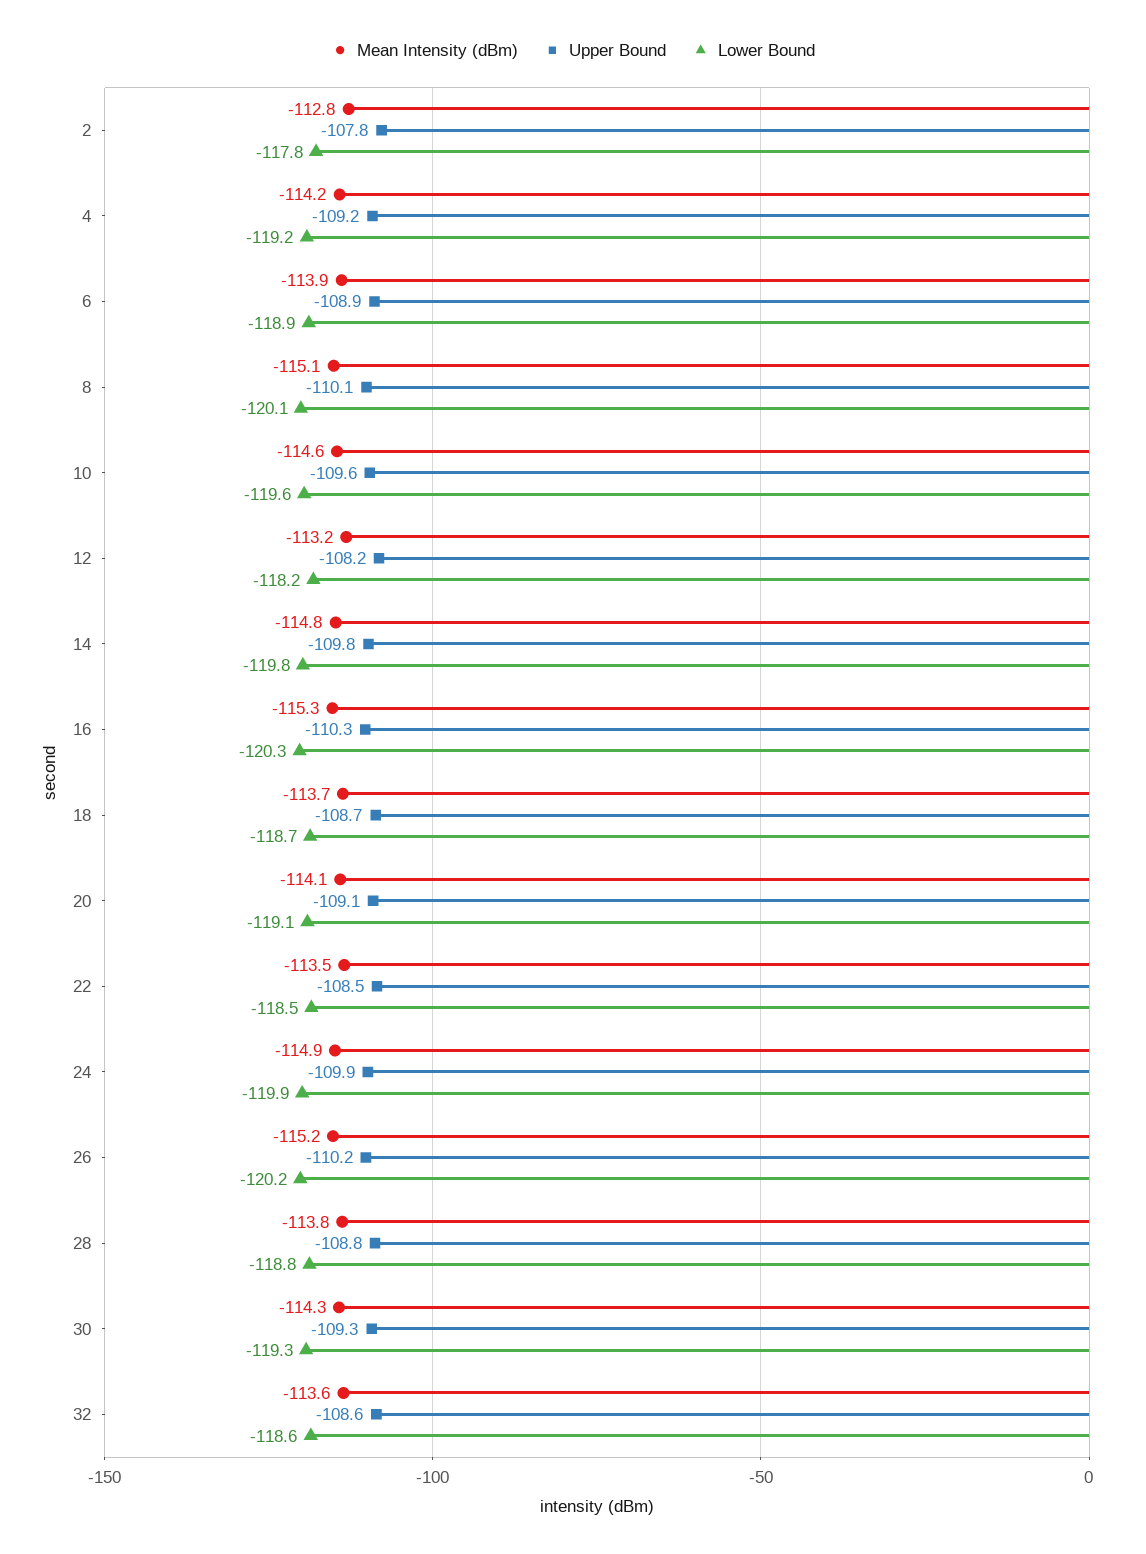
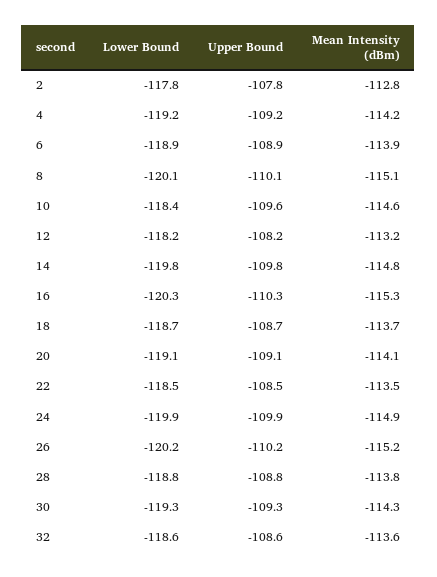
  {
    "Mean Intensity (dBm)": {
      "2": -112.8,
      "4": -114.2,
      "6": -113.9,
      "8": -115.1,
      "10": -114.6,
      "12": -113.2,
      "14": -114.8,
      "16": -115.3,
      "18": -113.7,
      "20": -114.1,
      "22": -113.5,
      "24": -114.9,
      "26": -115.2,
      "28": -113.8,
      "30": -114.3,
      "32": -113.6
    },
    "Upper Bound": {
      "2": -107.8,
      "4": -109.2,
      "6": -108.9,
      "8": -110.1,
      "10": -109.6,
      "12": -108.2,
      "14": -109.8,
      "16": -110.3,
      "18": -108.7,
      "20": -109.1,
      "22": -108.5,
      "24": -109.9,
      "26": -110.2,
      "28": -108.8,
      "30": -109.3,
      "32": -108.6
    },
    "Lower Bound": {
      "2": -117.8,
      "4": -119.2,
      "6": -118.9,
      "8": -120.1,
-     "10": -119.6,
+     "10": -118.4,
      "12": -118.2,
      "14": -119.8,
      "16": -120.3,
      "18": -118.7,
      "20": -119.1,
      "22": -118.5,
      "24": -119.9,
      "26": -120.2,
      "28": -118.8,
      "30": -119.3,
      "32": -118.6
    }
  }

